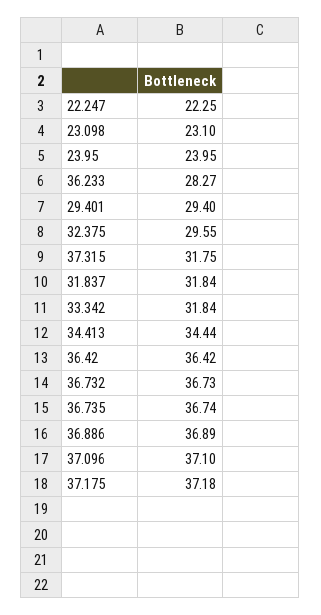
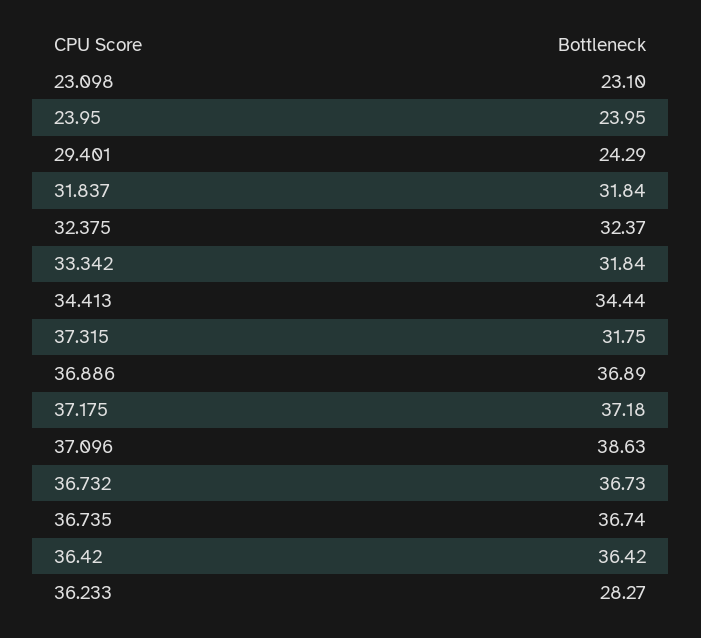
  {
-   "22.247": 22.25,
    "23.098": 23.1,
    "23.95": 23.95,
    "36.233": 28.27,
-   "29.401": 29.4,
+   "29.401": 24.29,
-   "32.375": 29.55,
+   "32.375": 32.37,
    "37.315": 31.75,
    "31.837": 31.84,
    "33.342": 31.84,
    "34.413": 34.44,
    "36.42": 36.42,
    "36.732": 36.73,
    "36.735": 36.74,
    "36.886": 36.89,
-   "37.096": 37.1,
+   "37.096": 38.63,
    "37.175": 37.18
  }

